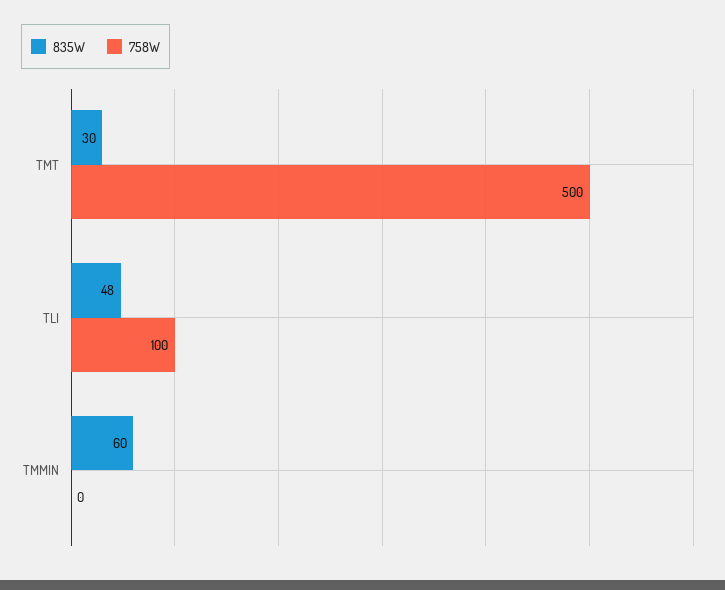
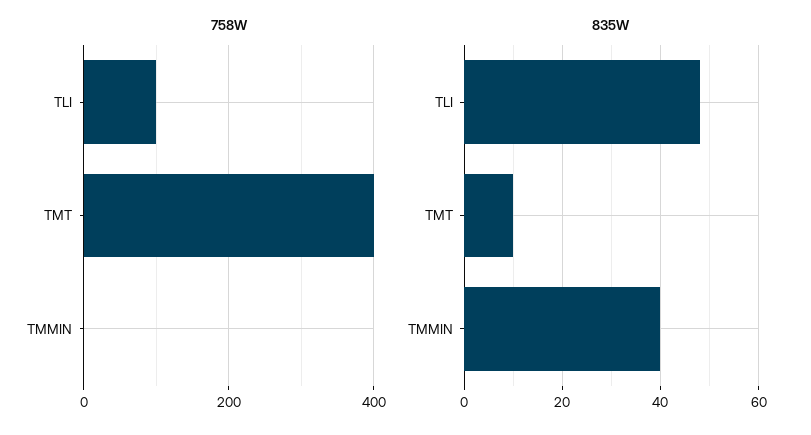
  {
    "835W": {
-     "TMT": 30,
+     "TMT": 10,
      "TLI": 48,
-     "TMMIN": 60
+     "TMMIN": 40
    },
    "758W": {
-     "TMT": 500,
+     "TMT": 400,
      "TLI": 100,
      "TMMIN": 0
    }
  }

